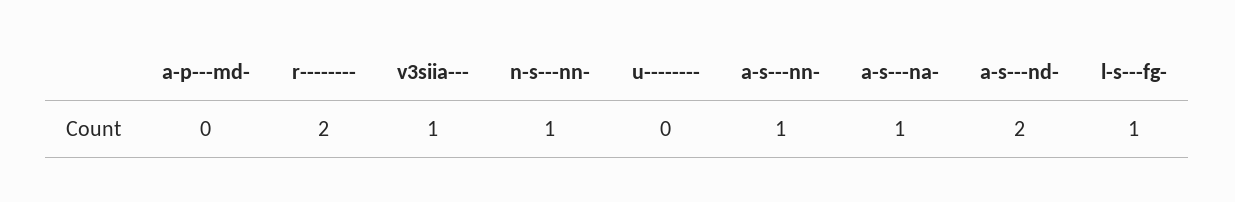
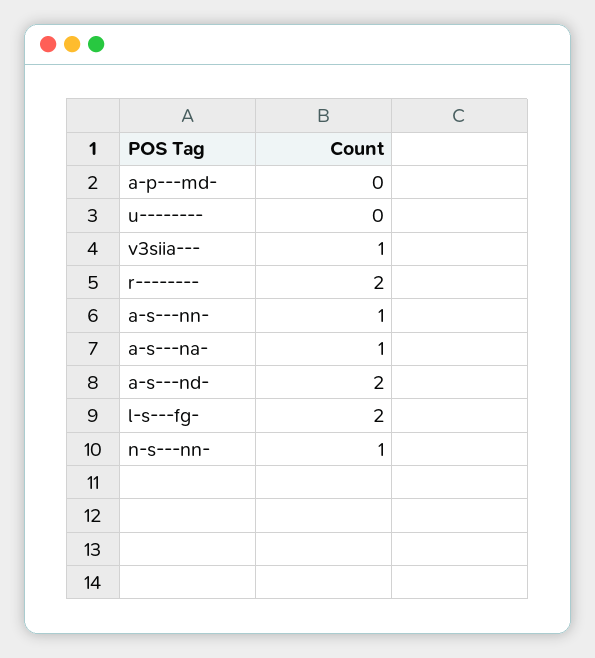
  {
    "a-p---md-": 0,
    "r--------": 2,
    "v3siia---": 1,
    "n-s---nn-": 1,
    "u--------": 0,
    "a-s---nn-": 1,
    "a-s---na-": 1,
    "a-s---nd-": 2,
-   "l-s---fg-": 1
+   "l-s---fg-": 2
  }

